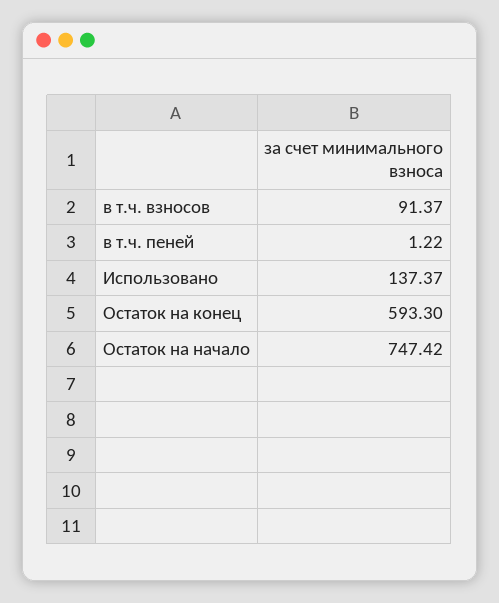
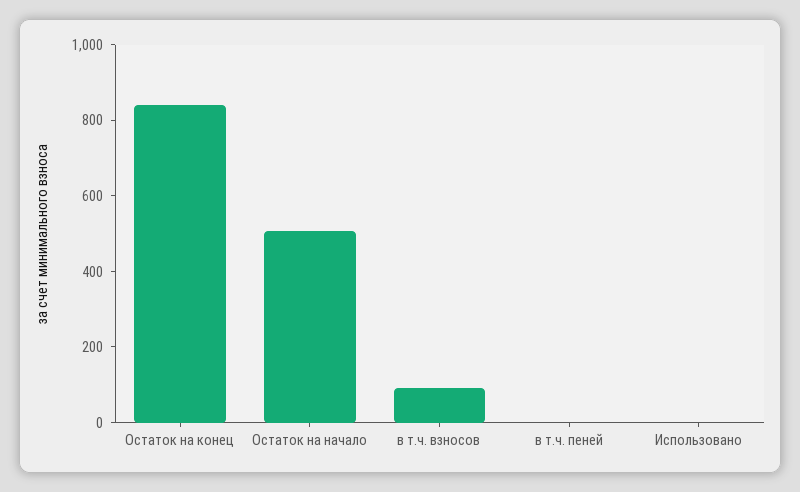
  {
    "в т.ч. взносов": 91.37,
    "в т.ч. пеней": 1.22,
-   "Использовано": 137.37,
+   "Использовано": 0,
-   "Остаток на конец": 593.3,
+   "Остаток на конец": 850,
-   "Остаток на начало": 747.42
+   "Остаток на начало": 500
  }

